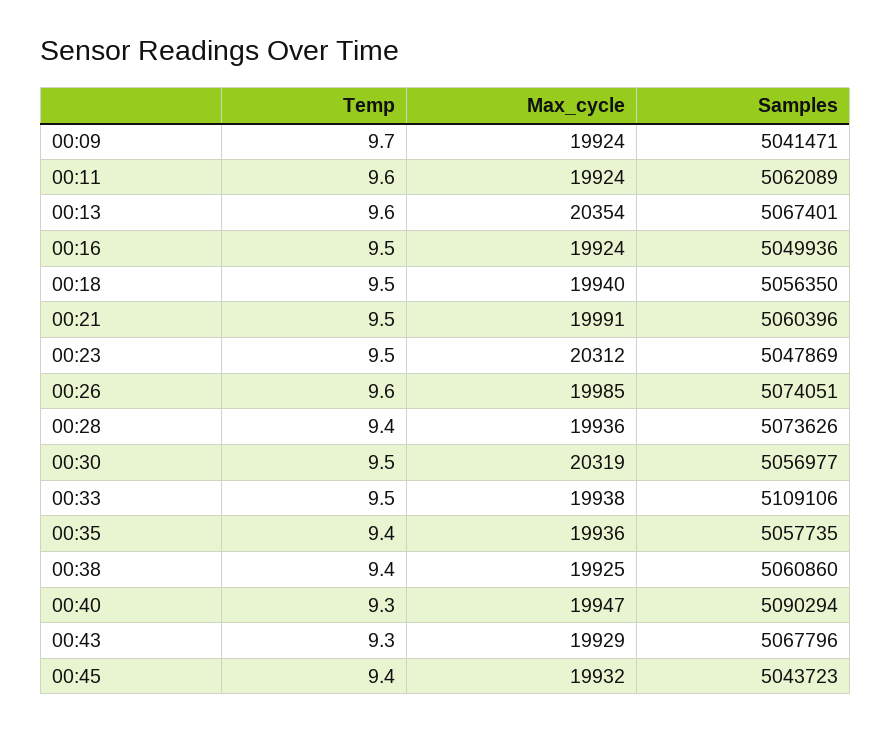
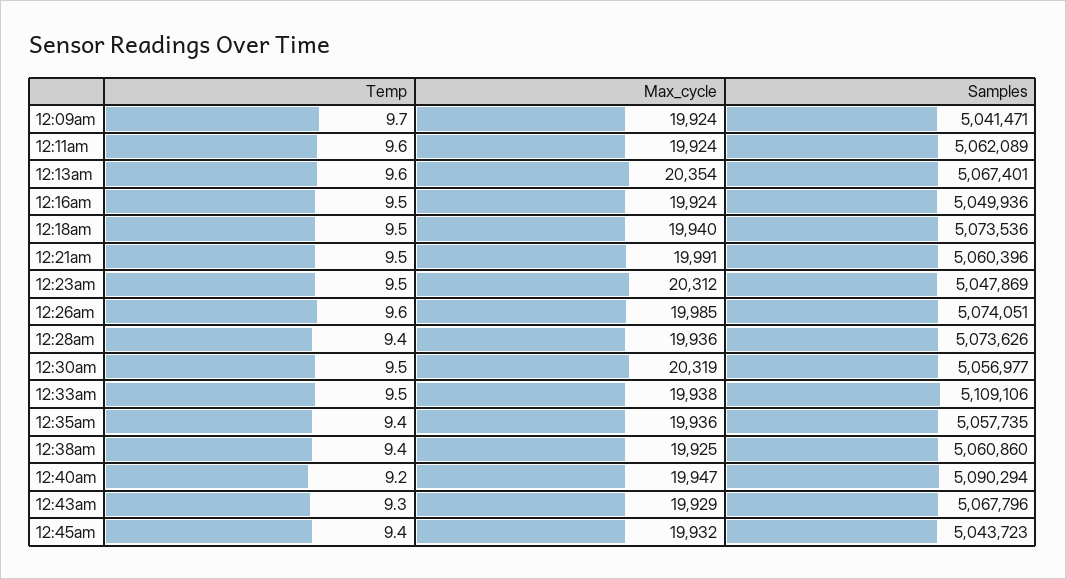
  {
    "Temp": {
      "00:09": 9.7,
      "00:11": 9.6,
      "00:13": 9.6,
      "00:16": 9.5,
      "00:18": 9.5,
      "00:21": 9.5,
      "00:23": 9.5,
      "00:26": 9.6,
      "00:28": 9.4,
      "00:30": 9.5,
      "00:33": 9.5,
      "00:35": 9.4,
      "00:38": 9.4,
-     "00:40": 9.3,
+     "00:40": 9.2,
      "00:43": 9.3,
      "00:45": 9.4
    },
    "Max_cycle": {
      "00:09": 19924,
      "00:11": 19924,
      "00:13": 20354,
      "00:16": 19924,
      "00:18": 19940,
      "00:21": 19991,
      "00:23": 20312,
      "00:26": 19985,
      "00:28": 19936,
      "00:30": 20319,
      "00:33": 19938,
      "00:35": 19936,
      "00:38": 19925,
      "00:40": 19947,
      "00:43": 19929,
      "00:45": 19932
    },
    "Samples": {
      "00:09": 5041471,
      "00:11": 5062089,
      "00:13": 5067401,
      "00:16": 5049936,
-     "00:18": 5056350,
+     "00:18": 5073536,
      "00:21": 5060396,
      "00:23": 5047869,
      "00:26": 5074051,
      "00:28": 5073626,
      "00:30": 5056977,
      "00:33": 5109106,
      "00:35": 5057735,
      "00:38": 5060860,
      "00:40": 5090294,
      "00:43": 5067796,
      "00:45": 5043723
    }
  }

